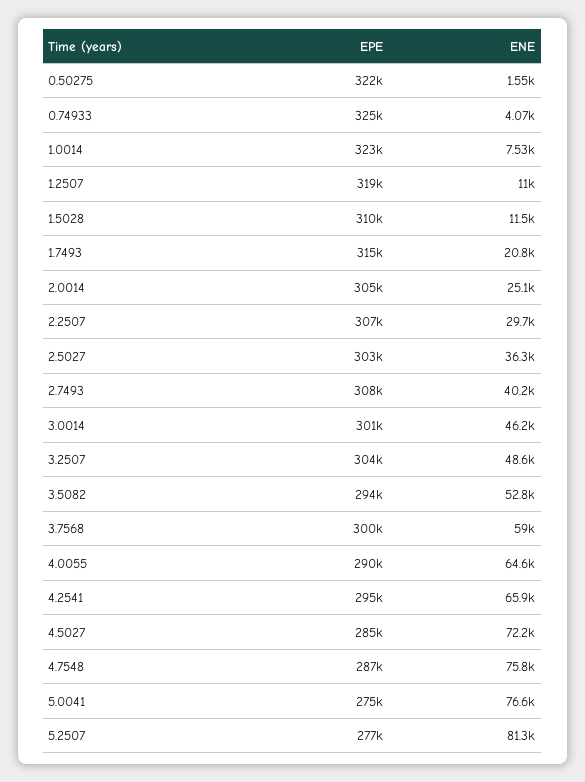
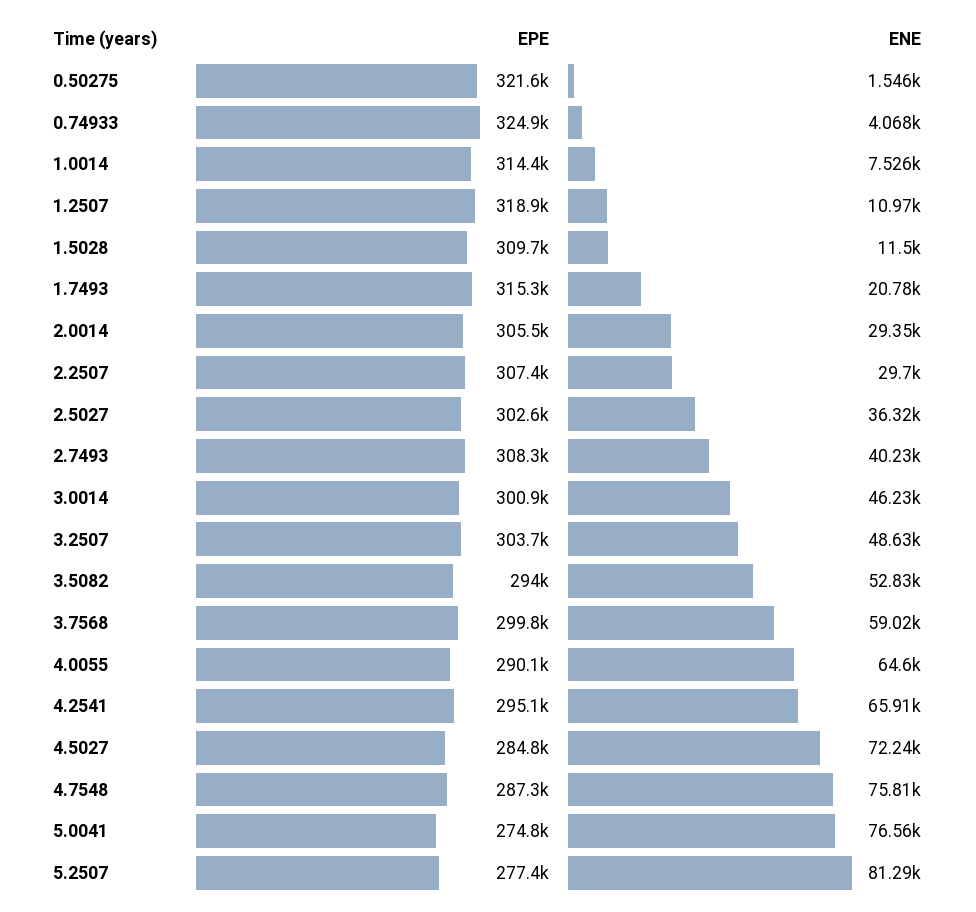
  {
    "EPE": {
      "0.50275": 321600,
      "0.74933": 324900,
-     "1.0014": 323000,
+     "1.0014": 314400,
      "1.2507": 318900,
      "1.5028": 309700,
      "1.7493": 315300,
      "2.0014": 305500,
      "2.2507": 307400,
      "2.5027": 302600,
      "2.7493": 308300,
      "3.0014": 300900,
      "3.2507": 303700,
      "3.5082": 294000,
      "3.7568": 299800,
      "4.0055": 290100,
      "4.2541": 295100,
      "4.5027": 284800,
      "4.7548": 287300,
      "5.0041": 274800,
      "5.2507": 277400
    },
    "ENE": {
      "0.50275": 1546,
      "0.74933": 4068,
      "1.0014": 7526,
      "1.2507": 10970,
      "1.5028": 11500,
      "1.7493": 20780,
-     "2.0014": 25100,
+     "2.0014": 29350,
      "2.2507": 29700,
      "2.5027": 36320,
      "2.7493": 40230,
      "3.0014": 46230,
      "3.2507": 48630,
      "3.5082": 52830,
      "3.7568": 59020,
      "4.0055": 64600,
      "4.2541": 65910,
      "4.5027": 72240,
      "4.7548": 75810,
      "5.0041": 76560,
      "5.2507": 81290
    }
  }

